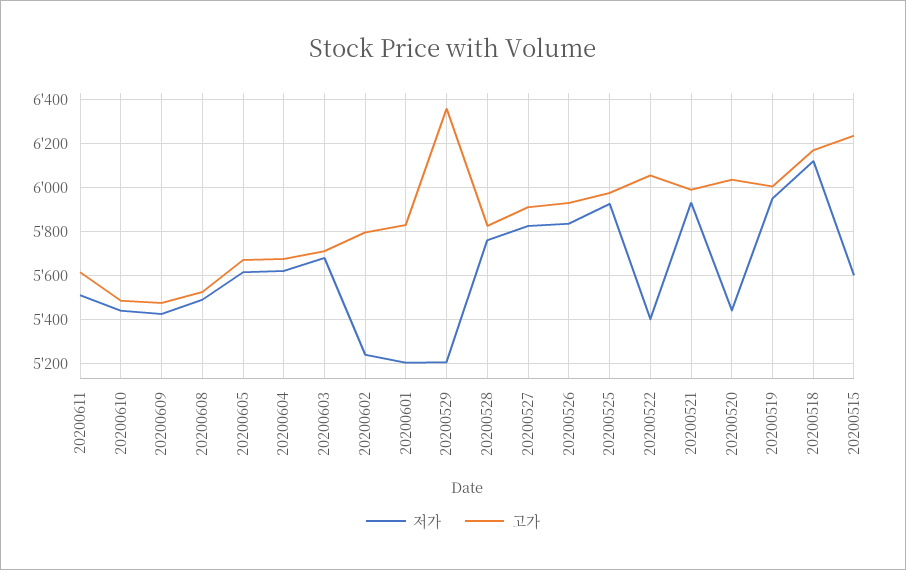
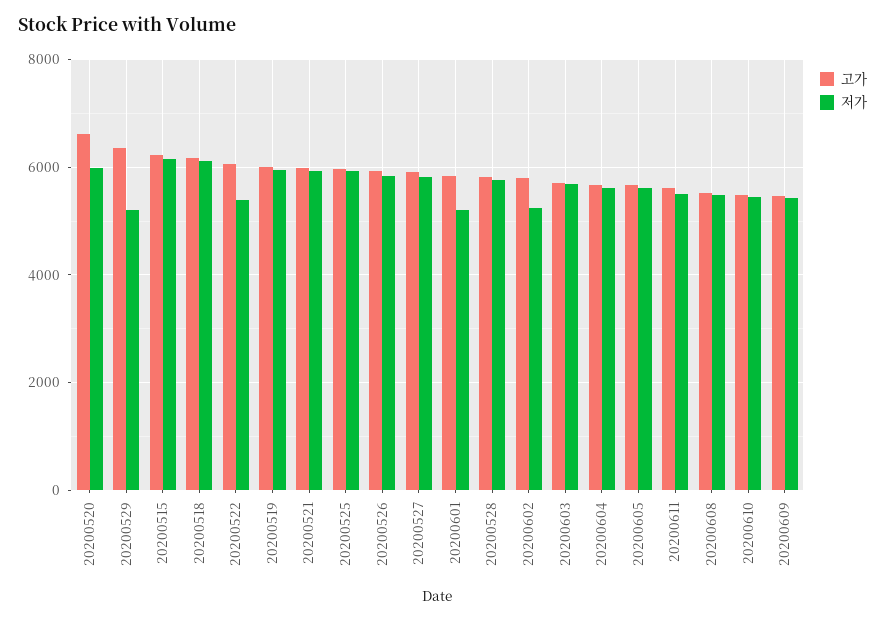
  {
    "저가": {
      "20200611": 5500,
      "20200610": 5450,
      "20200609": 5450,
      "20200608": 5500,
      "20200605": 5600,
      "20200604": 5600,
      "20200603": 5700,
      "20200602": 5250,
      "20200601": 5200,
      "20200529": 5200,
      "20200528": 5750,
      "20200527": 5850,
      "20200526": 5850,
      "20200525": 5950,
      "20200522": 5400,
      "20200521": 5950,
-     "20200520": 5450,
+     "20200520": 6000,
      "20200519": 5950,
      "20200518": 6100,
-     "20200515": 5600
+     "20200515": 6200
    },
    "고가": {
      "20200611": 5600,
      "20200610": 5500,
      "20200609": 5500,
      "20200608": 5550,
      "20200605": 5650,
      "20200604": 5700,
      "20200603": 5700,
      "20200602": 5800,
      "20200601": 5850,
      "20200529": 6350,
      "20200528": 5850,
      "20200527": 5900,
      "20200526": 5950,
      "20200525": 6000,
      "20200522": 6050,
      "20200521": 6000,
-     "20200520": 6050,
+     "20200520": 6600,
      "20200519": 6000,
      "20200518": 6150,
      "20200515": 6250
    }
  }

